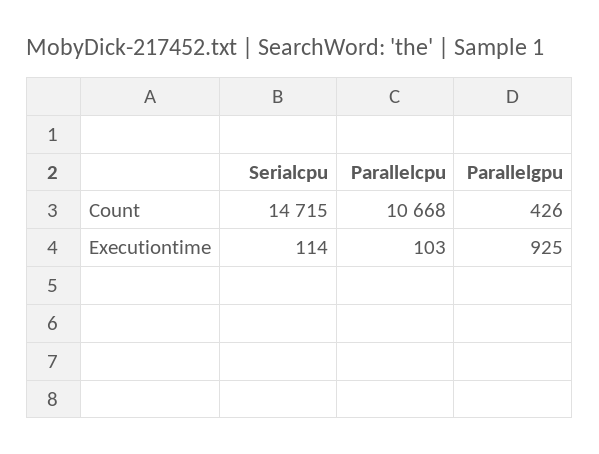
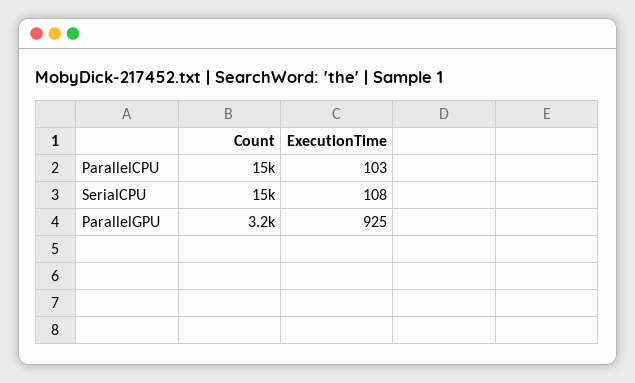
  {
    "Serialcpu": {
      "Count": 14715,
-     "Executiontime": 114
+     "Executiontime": 108
    },
    "Parallelcpu": {
-     "Count": 10668,
+     "Count": 15000,
      "Executiontime": 103
    },
    "Parallelgpu": {
-     "Count": 426,
+     "Count": 3200,
      "Executiontime": 925
    }
  }

